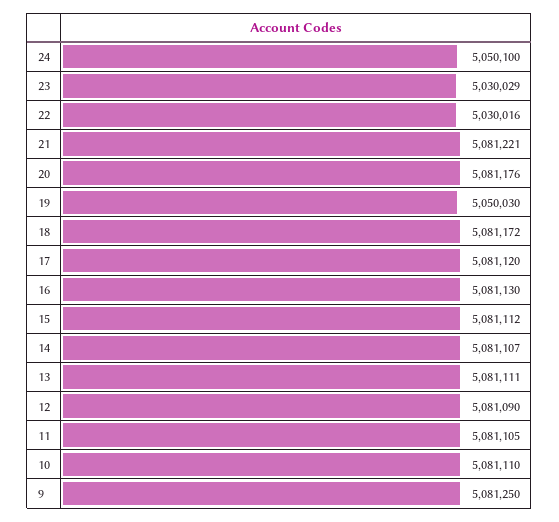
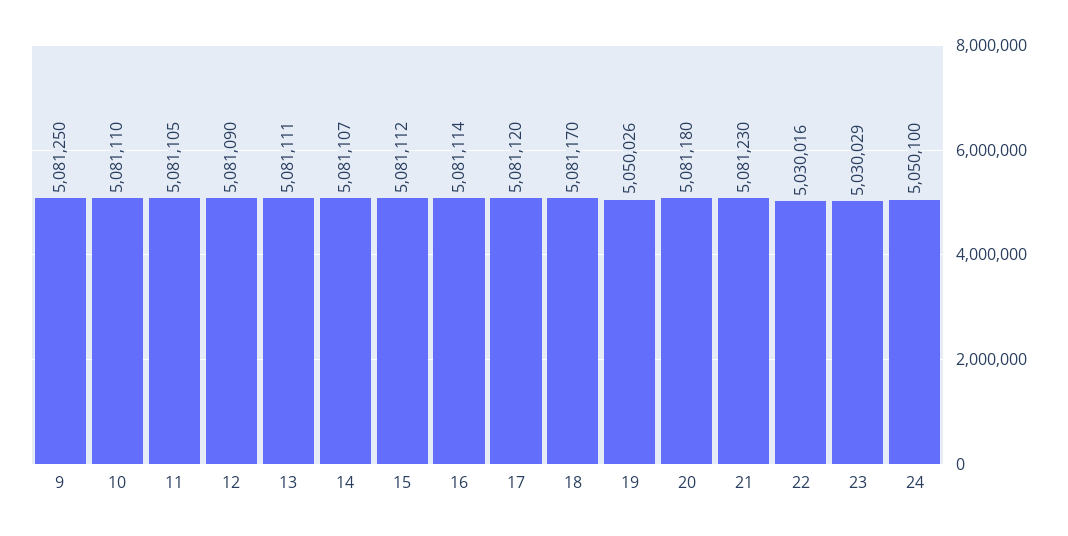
  {
    "24": 5050100,
    "23": 5030029,
    "22": 5030016,
-   "21": 5081221,
+   "21": 5081230,
-   "20": 5081176,
+   "20": 5081180,
-   "19": 5050030,
+   "19": 5050026,
-   "18": 5081172,
+   "18": 5081170,
    "17": 5081120,
-   "16": 5081130,
+   "16": 5081114,
    "15": 5081112,
    "14": 5081107,
    "13": 5081111,
    "12": 5081090,
    "11": 5081105,
    "10": 5081110,
    "9": 5081250
  }

